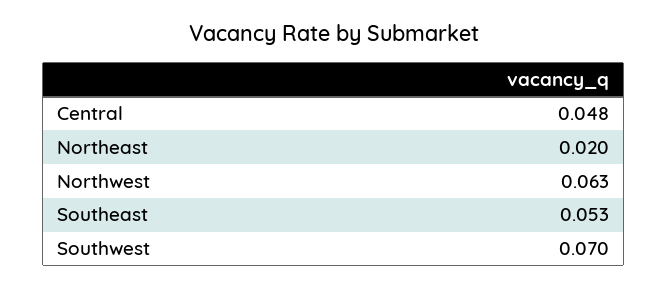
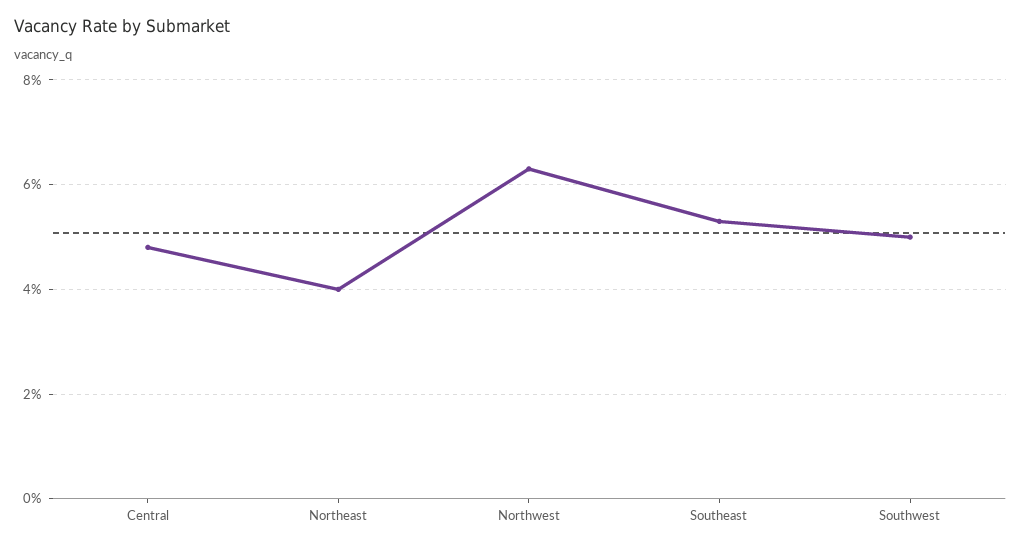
  {
    "Central": 0.048,
-   "Northeast": 0.02,
+   "Northeast": 0.04,
    "Northwest": 0.063,
    "Southeast": 0.053,
-   "Southwest": 0.07
+   "Southwest": 0.05
  }

